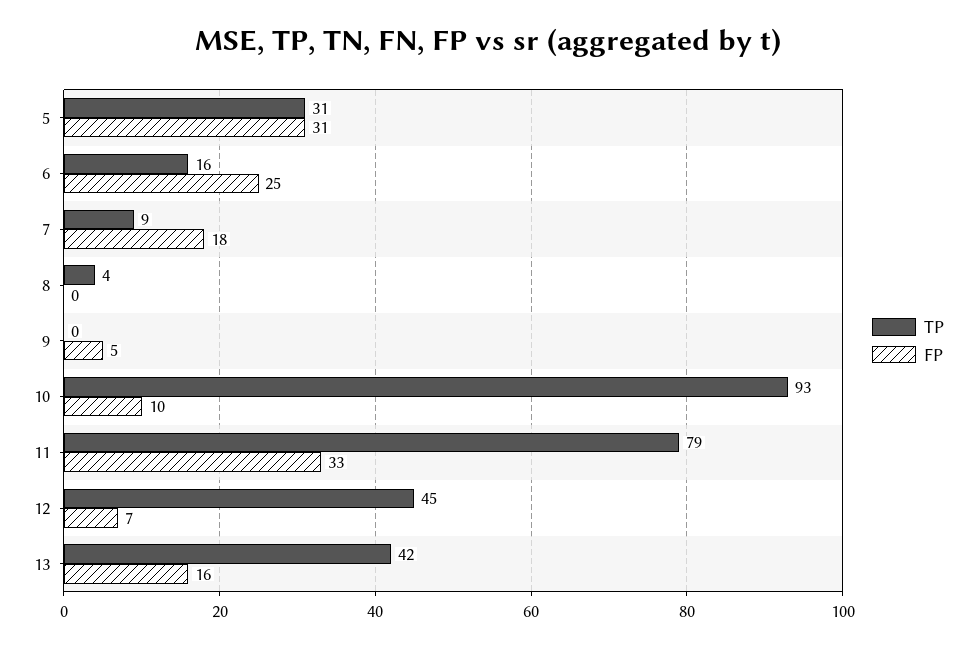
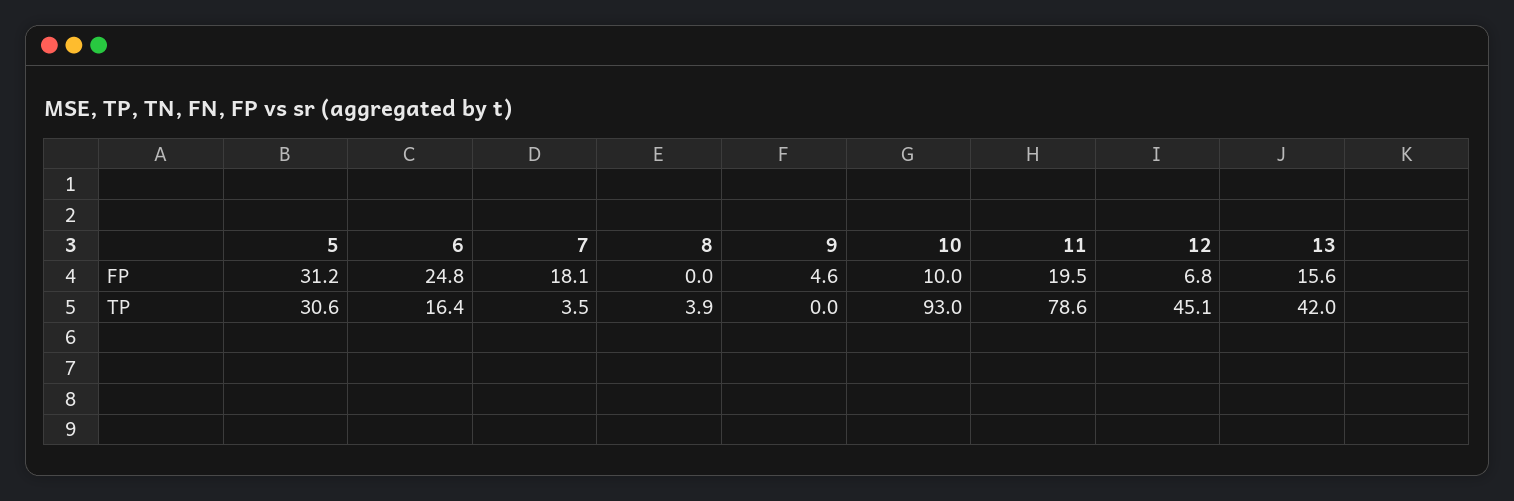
  {
    "TP": {
      "5": 30.6,
      "6": 16.4,
-     "7": 9,
+     "7": 3.5,
      "8": 3.9,
      "9": 0,
      "10": 93,
      "11": 78.6,
      "12": 45.1,
      "13": 42
    },
    "FP": {
      "5": 31.2,
      "6": 24.8,
      "7": 18.1,
      "8": 0,
      "9": 4.6,
      "10": 10,
-     "11": 33,
+     "11": 19.5,
      "12": 6.8,
      "13": 15.6
    }
  }

